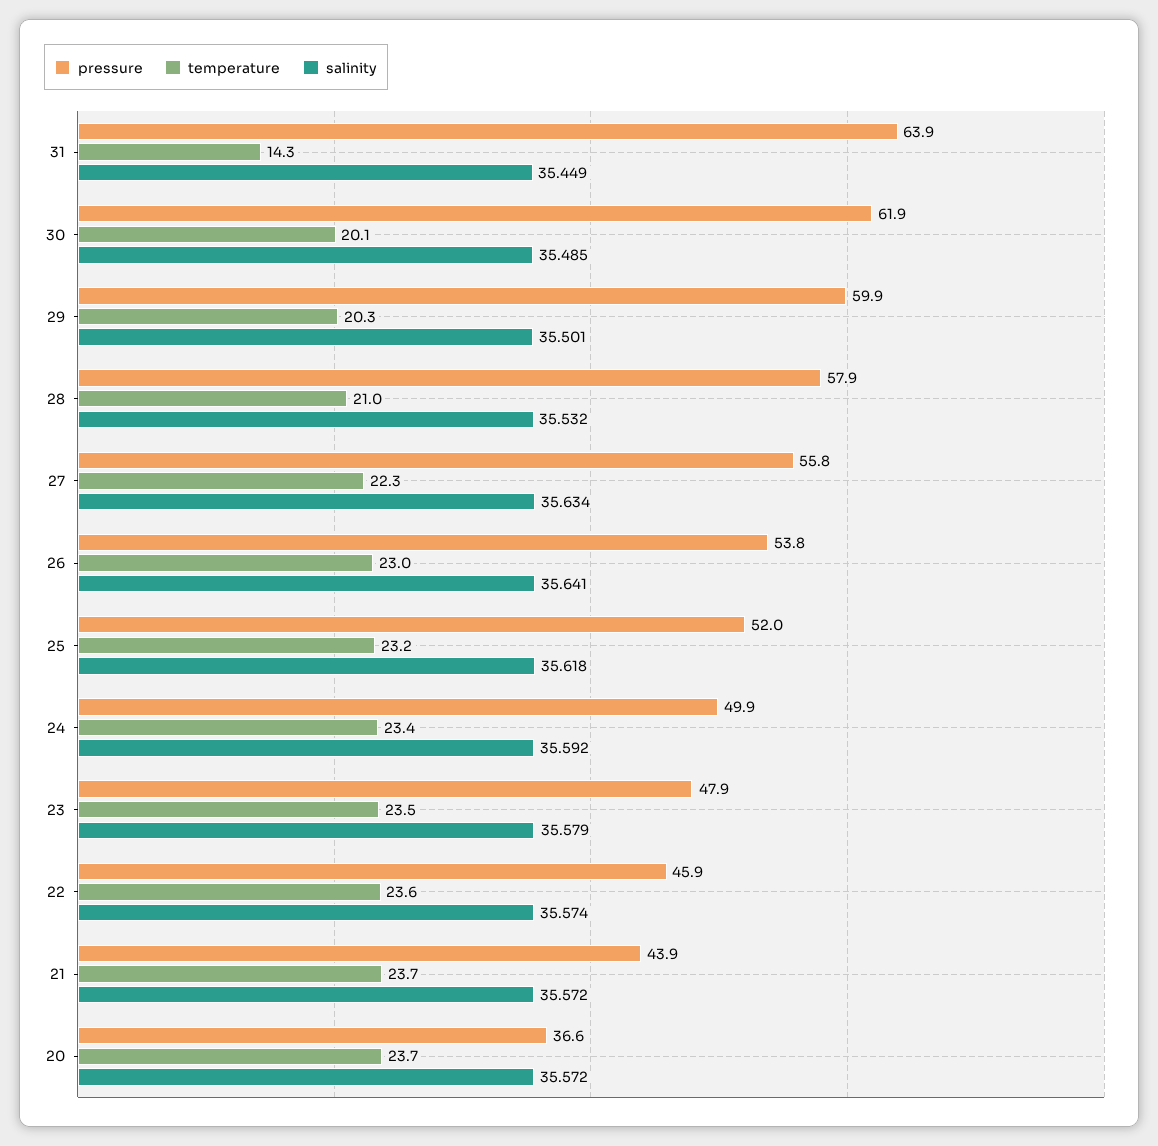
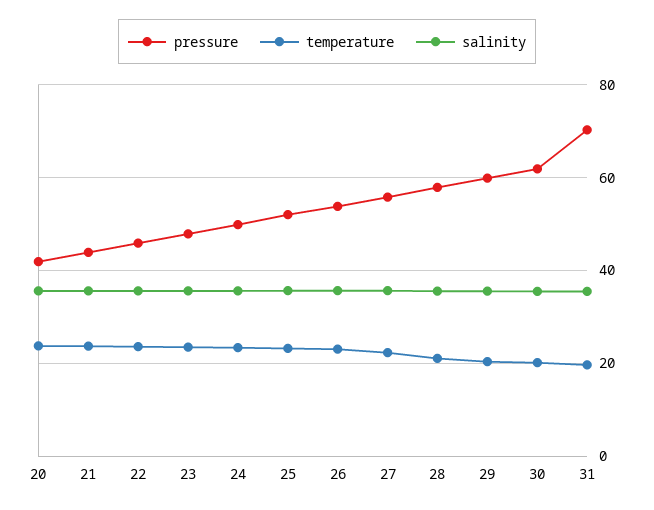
  {
    "pressure": {
-     "31": 63.9,
+     "31": 70,
      "30": 61.9,
      "29": 59.9,
      "28": 57.9,
      "27": 55.8,
      "26": 53.8,
      "25": 52,
      "24": 49.9,
      "23": 47.9,
      "22": 45.9,
      "21": 43.9,
-     "20": 36.6
+     "20": 42
    },
    "temperature": {
-     "31": 14.3,
+     "31": 20,
      "30": 20.1,
      "29": 20.3,
      "28": 21,
      "27": 22.3,
      "26": 23,
      "25": 23.2,
      "24": 23.4,
      "23": 23.5,
      "22": 23.6,
      "21": 23.7,
      "20": 23.7
    },
    "salinity": {
      "31": 35.449,
      "30": 35.485,
      "29": 35.501,
      "28": 35.532,
      "27": 35.634,
      "26": 35.641,
      "25": 35.618,
      "24": 35.592,
      "23": 35.579,
      "22": 35.574,
      "21": 35.572,
      "20": 35.572
    }
  }

